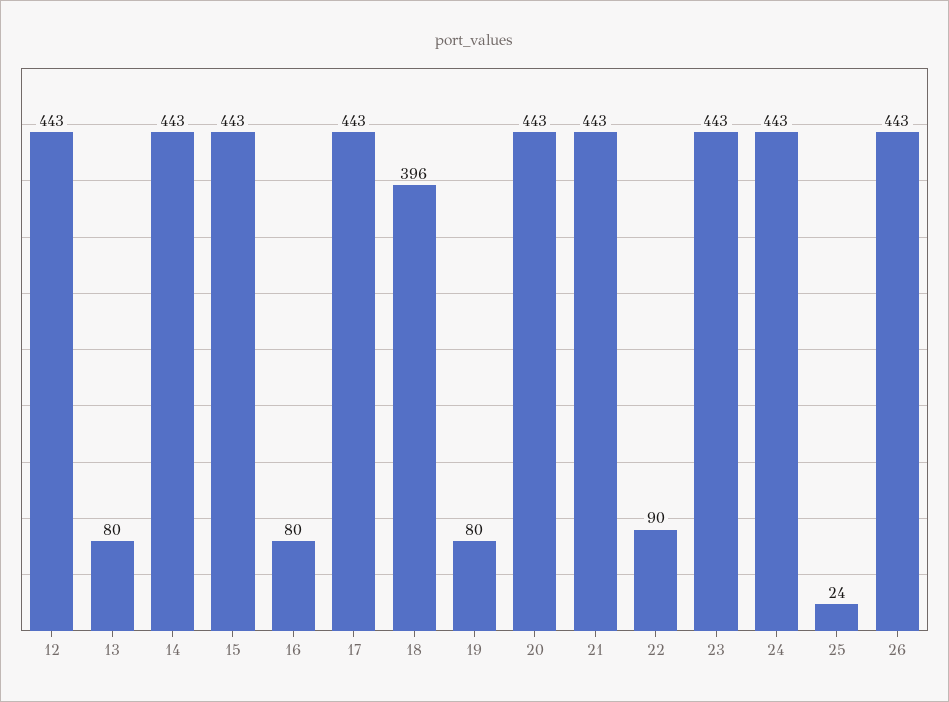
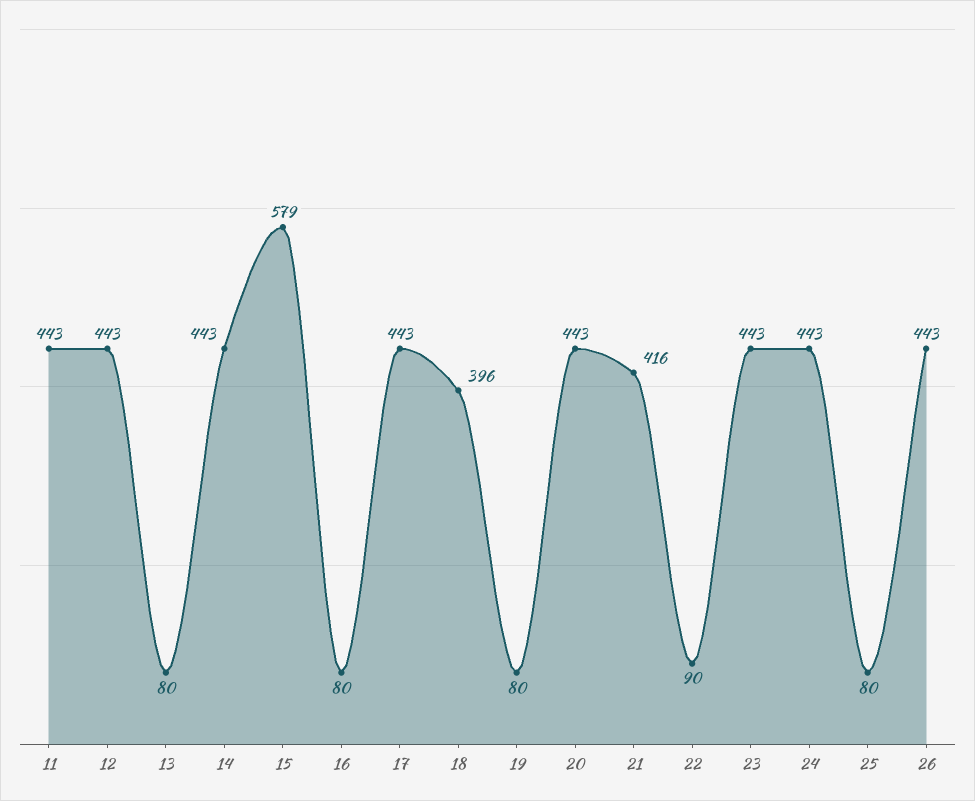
  {
    "12": 443,
    "13": 80,
    "14": 443,
-   "15": 443,
+   "15": 579,
    "16": 80,
    "17": 443,
    "18": 396,
    "19": 80,
    "20": 443,
-   "21": 443,
+   "21": 416,
    "22": 90,
    "23": 443,
    "24": 443,
-   "25": 24,
+   "25": 80,
-   "26": 443
+   "26": 443,
+   "11": 443
  }

